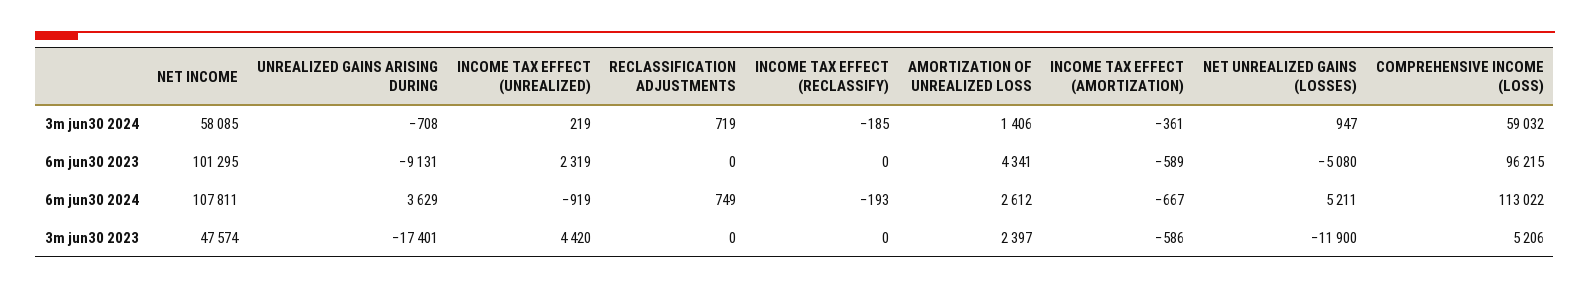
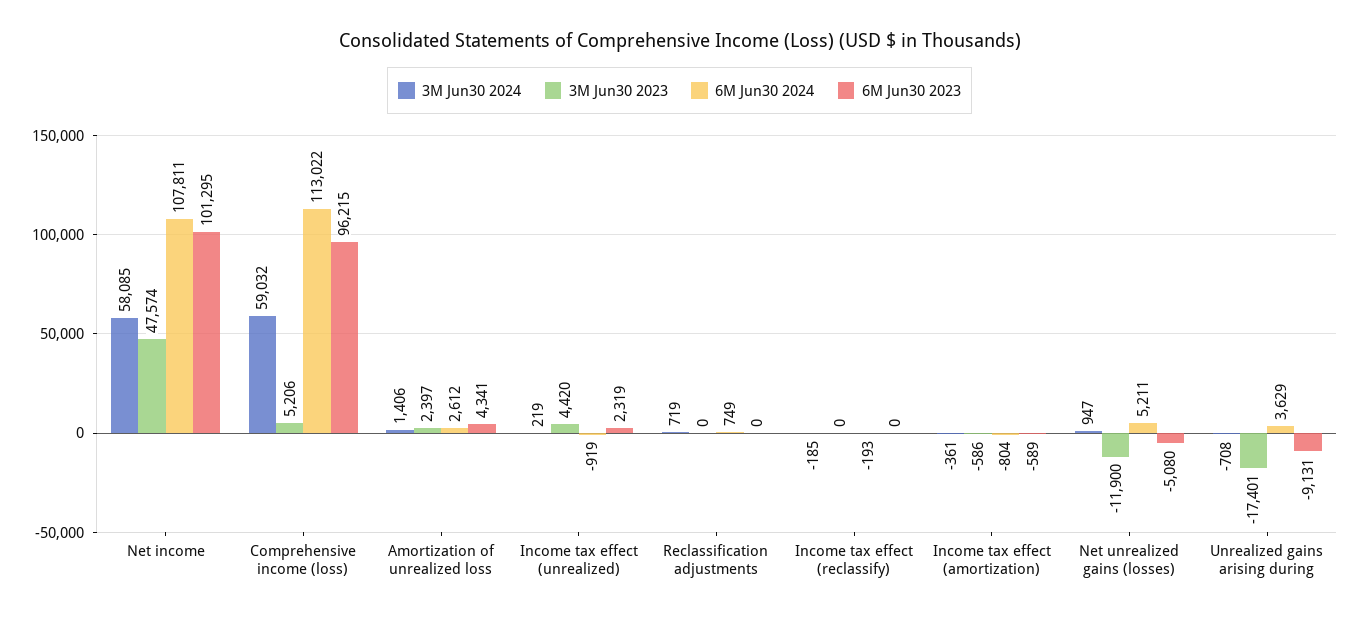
  {
    "3m jun30 2024": {
      "NET INCOME": 58085,
      "UNREALIZED GAINS ARISING DURING": -708,
      "INCOME TAX EFFECT (UNREALIZED)": 219,
      "RECLASSIFICATION ADJUSTMENTS": 719,
      "INCOME TAX EFFECT (RECLASSIFY)": -185,
      "AMORTIZATION OF UNREALIZED LOSS": 1406,
      "INCOME TAX EFFECT (AMORTIZATION)": -361,
      "NET UNREALIZED GAINS (LOSSES)": 947,
      "COMPREHENSIVE INCOME (LOSS)": 59032
    },
    "6m jun30 2023": {
      "NET INCOME": 101295,
      "UNREALIZED GAINS ARISING DURING": -9131,
      "INCOME TAX EFFECT (UNREALIZED)": 2319,
      "RECLASSIFICATION ADJUSTMENTS": 0,
      "INCOME TAX EFFECT (RECLASSIFY)": 0,
      "AMORTIZATION OF UNREALIZED LOSS": 4341,
      "INCOME TAX EFFECT (AMORTIZATION)": -589,
      "NET UNREALIZED GAINS (LOSSES)": -5080,
      "COMPREHENSIVE INCOME (LOSS)": 96215
    },
    "6m jun30 2024": {
      "NET INCOME": 107811,
      "UNREALIZED GAINS ARISING DURING": 3629,
      "INCOME TAX EFFECT (UNREALIZED)": -919,
      "RECLASSIFICATION ADJUSTMENTS": 749,
      "INCOME TAX EFFECT (RECLASSIFY)": -193,
      "AMORTIZATION OF UNREALIZED LOSS": 2612,
-     "INCOME TAX EFFECT (AMORTIZATION)": -667,
+     "INCOME TAX EFFECT (AMORTIZATION)": -804,
      "NET UNREALIZED GAINS (LOSSES)": 5211,
      "COMPREHENSIVE INCOME (LOSS)": 113022
    },
    "3m jun30 2023": {
      "NET INCOME": 47574,
      "UNREALIZED GAINS ARISING DURING": -17401,
      "INCOME TAX EFFECT (UNREALIZED)": 4420,
      "RECLASSIFICATION ADJUSTMENTS": 0,
      "INCOME TAX EFFECT (RECLASSIFY)": 0,
      "AMORTIZATION OF UNREALIZED LOSS": 2397,
      "INCOME TAX EFFECT (AMORTIZATION)": -586,
      "NET UNREALIZED GAINS (LOSSES)": -11900,
      "COMPREHENSIVE INCOME (LOSS)": 5206
    }
  }

